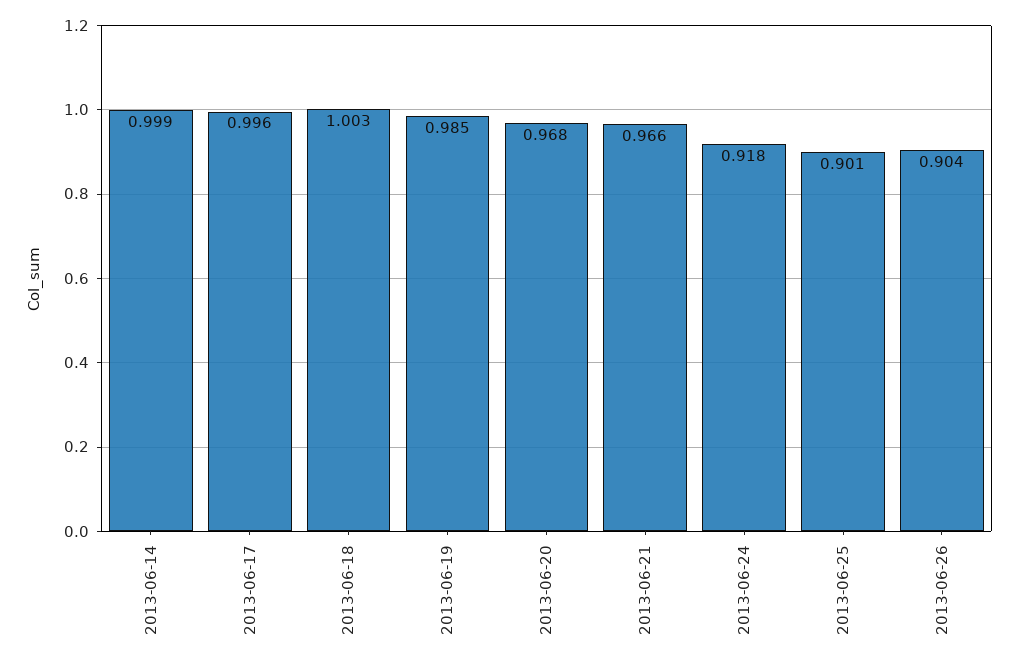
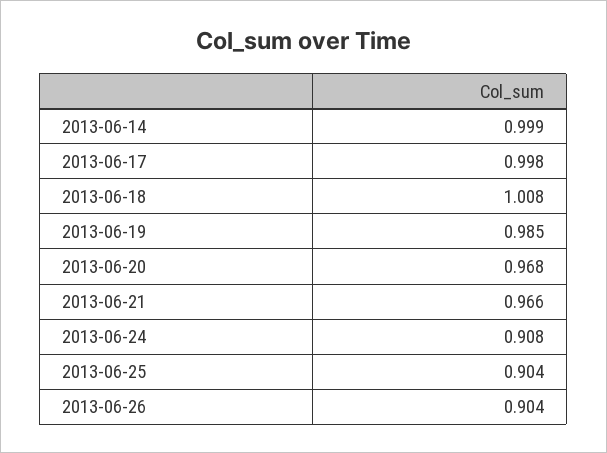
  {
    "2013-06-14": 0.999,
-   "2013-06-17": 0.996,
+   "2013-06-17": 0.998,
-   "2013-06-18": 1.003,
+   "2013-06-18": 1.008,
    "2013-06-19": 0.985,
    "2013-06-20": 0.968,
    "2013-06-21": 0.966,
-   "2013-06-24": 0.918,
+   "2013-06-24": 0.908,
-   "2013-06-25": 0.901,
+   "2013-06-25": 0.904,
    "2013-06-26": 0.904
  }

